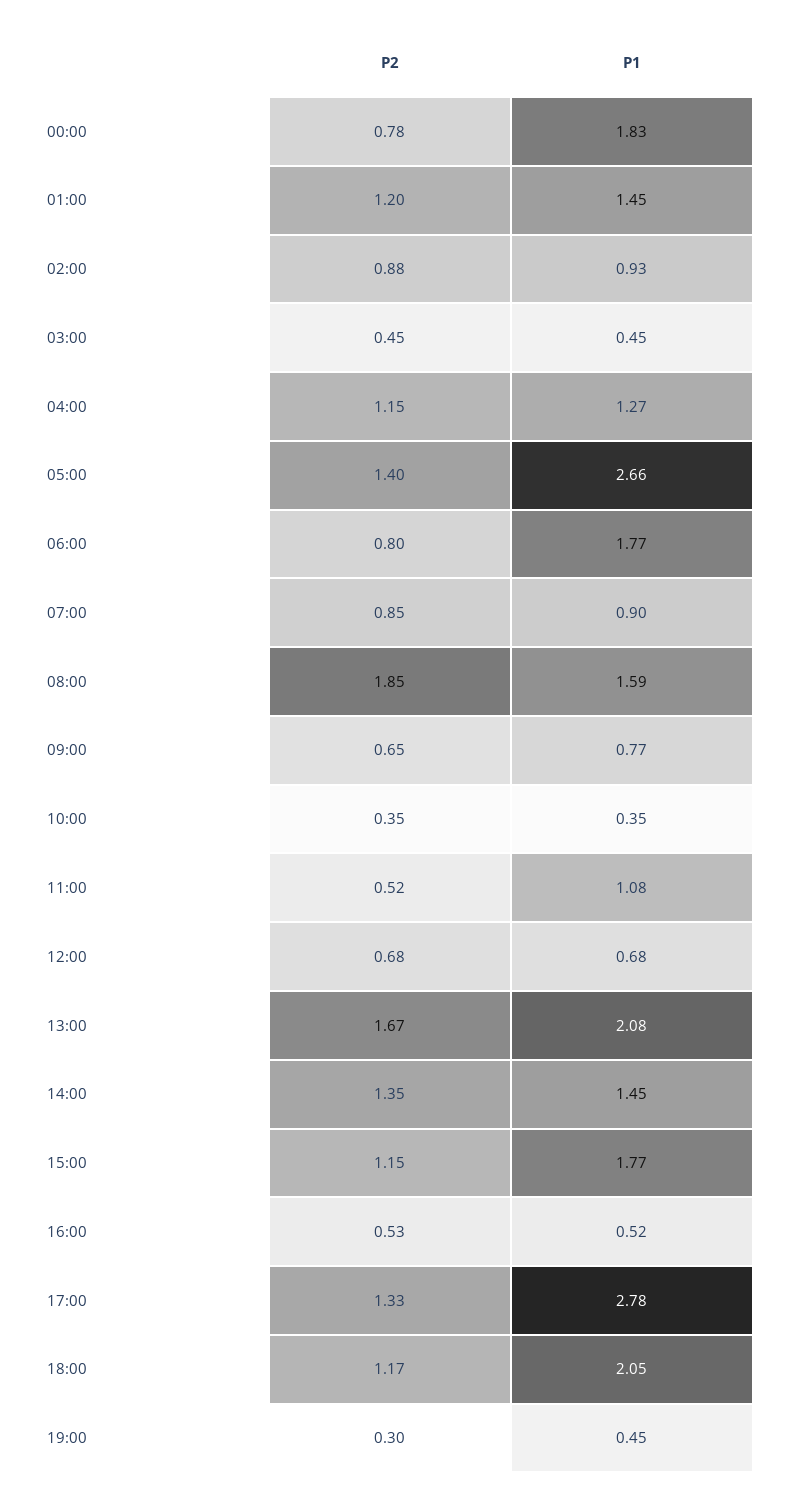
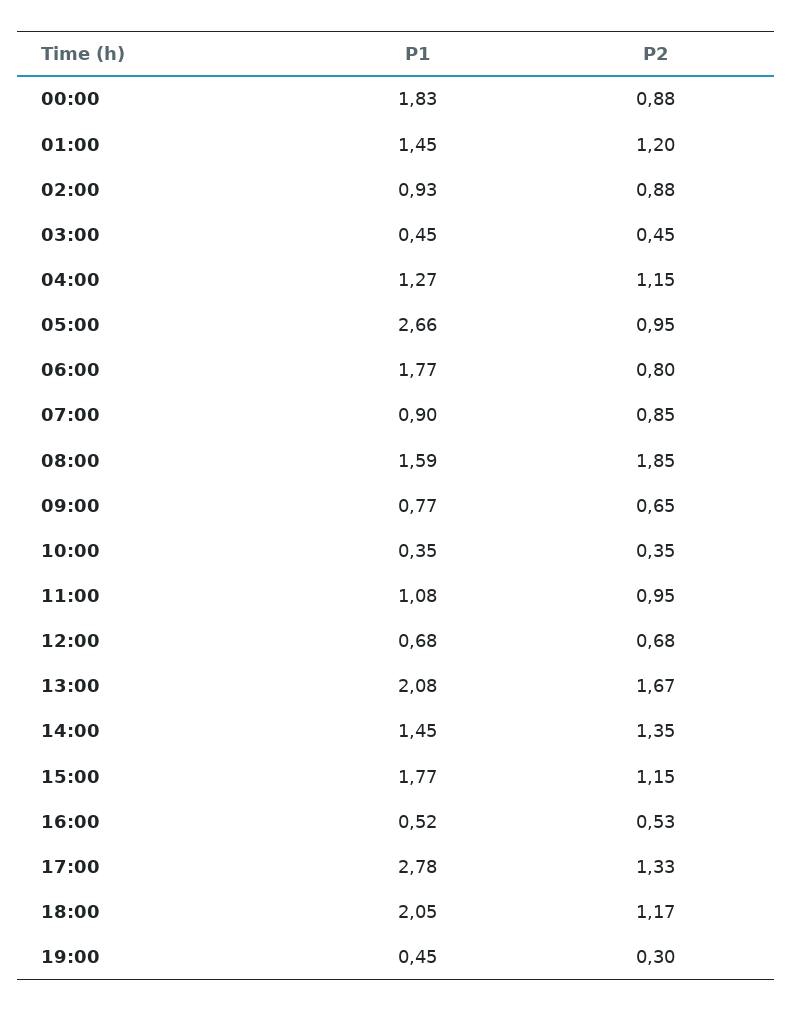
  {
    "P2": {
-     "00:00": 0.78,
+     "00:00": 0.88,
      "01:00": 1.2,
      "02:00": 0.88,
      "03:00": 0.45,
      "04:00": 1.15,
-     "05:00": 1.4,
+     "05:00": 0.95,
      "06:00": 0.8,
      "07:00": 0.85,
      "08:00": 1.85,
      "09:00": 0.65,
      "10:00": 0.35,
-     "11:00": 0.52,
+     "11:00": 0.95,
      "12:00": 0.68,
      "13:00": 1.67,
      "14:00": 1.35,
      "15:00": 1.15,
      "16:00": 0.53,
      "17:00": 1.33,
      "18:00": 1.17,
      "19:00": 0.3
    },
    "P1": {
      "00:00": 1.83,
      "01:00": 1.45,
      "02:00": 0.93,
      "03:00": 0.45,
      "04:00": 1.27,
      "05:00": 2.66,
      "06:00": 1.77,
      "07:00": 0.9,
      "08:00": 1.59,
      "09:00": 0.77,
      "10:00": 0.35,
      "11:00": 1.08,
      "12:00": 0.68,
      "13:00": 2.08,
      "14:00": 1.45,
      "15:00": 1.77,
      "16:00": 0.52,
      "17:00": 2.78,
      "18:00": 2.05,
      "19:00": 0.45
    }
  }

